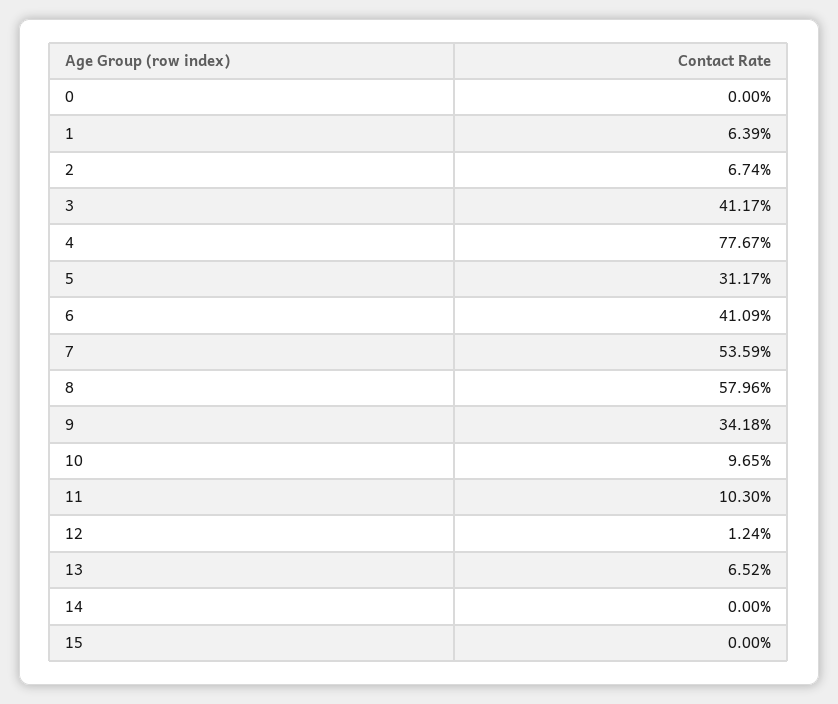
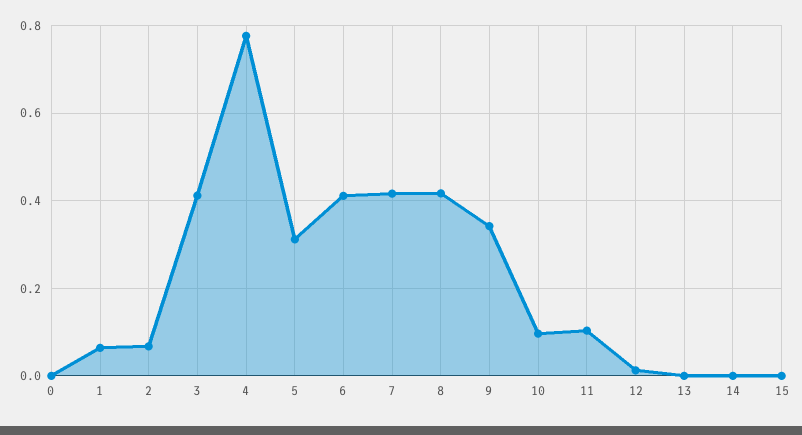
  {
    "0": 0,
    "1": 0.0639,
    "2": 0.0674,
    "3": 0.4117,
    "4": 0.7767,
    "5": 0.3117,
    "6": 0.4109,
-   "7": 0.5359,
+   "7": 0.42,
-   "8": 0.5796,
+   "8": 0.42,
    "9": 0.3418,
    "10": 0.0965,
    "11": 0.103,
    "12": 0.0124,
-   "13": 0.0652,
+   "13": 0,
    "14": 0,
    "15": 0
  }

